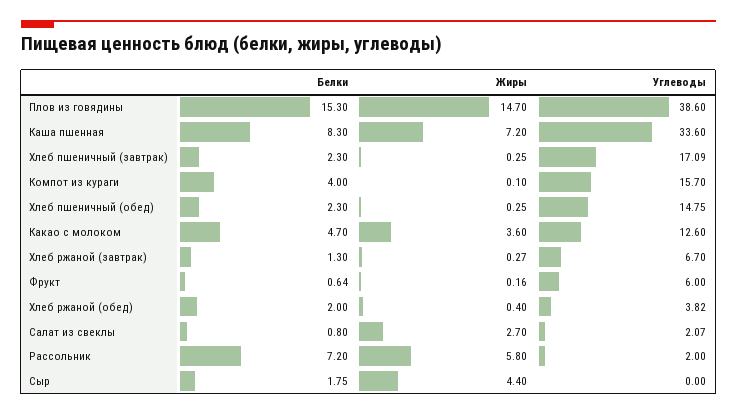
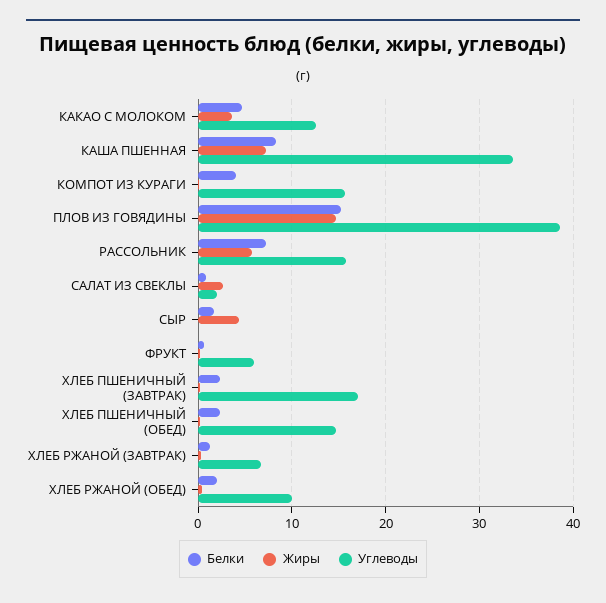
  {
    "Белки": {
      "Плов из говядины": 15.3,
      "Каша пшенная": 8.3,
      "Хлеб пшеничный (завтрак)": 2.3,
      "Компот из кураги": 4,
      "Хлеб пшеничный (обед)": 2.3,
      "Какао с молоком": 4.7,
      "Хлеб ржаной (завтрак)": 1.3,
      "Фрукт": 0.64,
      "Хлеб ржаной (обед)": 2,
      "Салат из свеклы": 0.8,
      "Рассольник": 7.2,
      "Сыр": 1.75
    },
    "Жиры": {
      "Плов из говядины": 14.7,
      "Каша пшенная": 7.2,
      "Хлеб пшеничный (завтрак)": 0.25,
      "Компот из кураги": 0.1,
      "Хлеб пшеничный (обед)": 0.25,
      "Какао с молоком": 3.6,
      "Хлеб ржаной (завтрак)": 0.27,
      "Фрукт": 0.16,
      "Хлеб ржаной (обед)": 0.4,
      "Салат из свеклы": 2.7,
      "Рассольник": 5.8,
      "Сыр": 4.4
    },
    "Углеводы": {
      "Плов из говядины": 38.6,
      "Каша пшенная": 33.6,
      "Хлеб пшеничный (завтрак)": 17.09,
      "Компот из кураги": 15.7,
      "Хлеб пшеничный (обед)": 14.75,
      "Какао с молоком": 12.6,
      "Хлеб ржаной (завтрак)": 6.7,
      "Фрукт": 6,
-     "Хлеб ржаной (обед)": 3.82,
+     "Хлеб ржаной (обед)": 10,
      "Салат из свеклы": 2.07,
-     "Рассольник": 2,
+     "Рассольник": 16,
      "Сыр": 0
    }
  }

